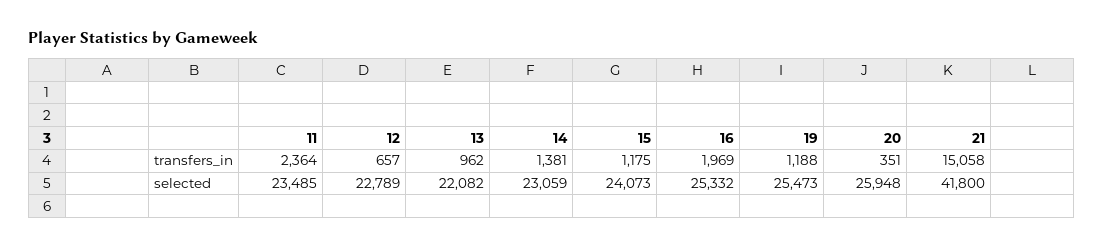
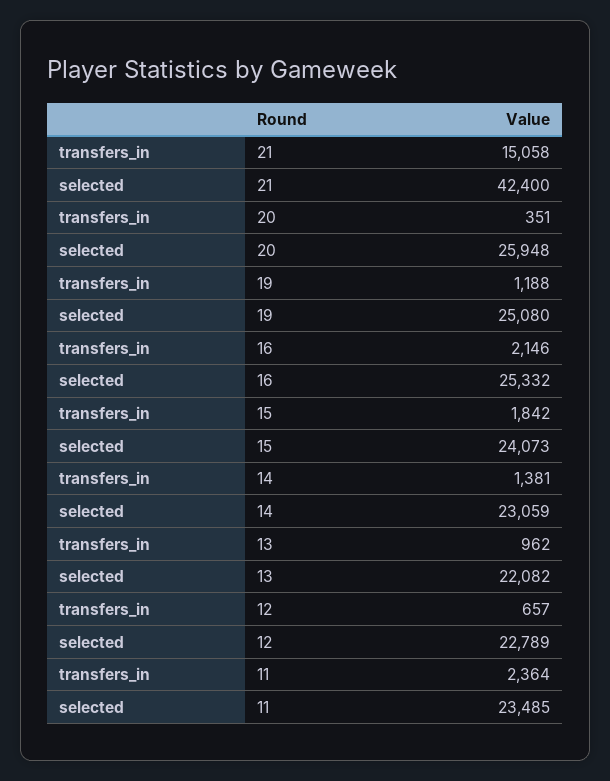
  {
    "11": {
      "transfers_in": 2364,
      "selected": 23485
    },
    "12": {
      "transfers_in": 657,
      "selected": 22789
    },
    "13": {
      "transfers_in": 962,
      "selected": 22082
    },
    "14": {
      "transfers_in": 1381,
      "selected": 23059
    },
    "15": {
-     "transfers_in": 1175,
+     "transfers_in": 1842,
      "selected": 24073
    },
    "16": {
-     "transfers_in": 1969,
+     "transfers_in": 2146,
      "selected": 25332
    },
    "19": {
      "transfers_in": 1188,
-     "selected": 25473
+     "selected": 25080
    },
    "20": {
      "transfers_in": 351,
      "selected": 25948
    },
    "21": {
      "transfers_in": 15058,
-     "selected": 41800
+     "selected": 42400
    }
  }

